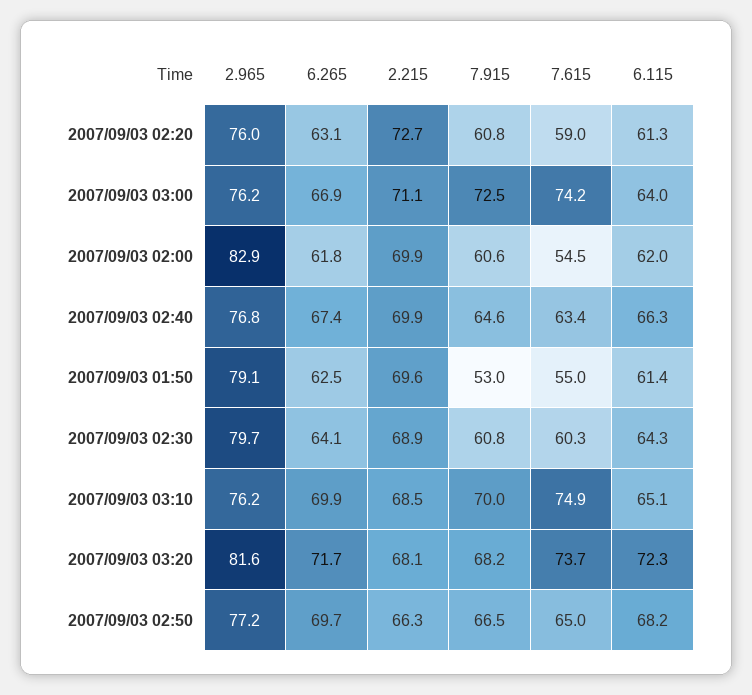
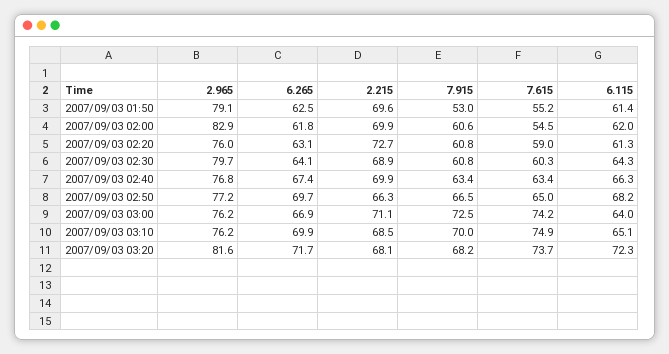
  {
    "2.965": {
      "2007/09/03 02:20": 76,
      "2007/09/03 03:00": 76.2,
      "2007/09/03 02:00": 82.9,
      "2007/09/03 02:40": 76.8,
      "2007/09/03 01:50": 79.1,
      "2007/09/03 02:30": 79.7,
      "2007/09/03 03:10": 76.2,
      "2007/09/03 03:20": 81.6,
      "2007/09/03 02:50": 77.2
    },
    "6.265": {
      "2007/09/03 02:20": 63.1,
      "2007/09/03 03:00": 66.9,
      "2007/09/03 02:00": 61.8,
      "2007/09/03 02:40": 67.4,
      "2007/09/03 01:50": 62.5,
      "2007/09/03 02:30": 64.1,
      "2007/09/03 03:10": 69.9,
      "2007/09/03 03:20": 71.7,
      "2007/09/03 02:50": 69.7
    },
    "2.215": {
      "2007/09/03 02:20": 72.7,
      "2007/09/03 03:00": 71.1,
      "2007/09/03 02:00": 69.9,
      "2007/09/03 02:40": 69.9,
      "2007/09/03 01:50": 69.6,
      "2007/09/03 02:30": 68.9,
      "2007/09/03 03:10": 68.5,
      "2007/09/03 03:20": 68.1,
      "2007/09/03 02:50": 66.3
    },
    "7.915": {
      "2007/09/03 02:20": 60.8,
      "2007/09/03 03:00": 72.5,
      "2007/09/03 02:00": 60.6,
-     "2007/09/03 02:40": 64.6,
+     "2007/09/03 02:40": 63.4,
      "2007/09/03 01:50": 53,
      "2007/09/03 02:30": 60.8,
      "2007/09/03 03:10": 70,
      "2007/09/03 03:20": 68.2,
      "2007/09/03 02:50": 66.5
    },
    "7.615": {
      "2007/09/03 02:20": 59,
      "2007/09/03 03:00": 74.2,
      "2007/09/03 02:00": 54.5,
      "2007/09/03 02:40": 63.4,
-     "2007/09/03 01:50": 55,
+     "2007/09/03 01:50": 55.2,
      "2007/09/03 02:30": 60.3,
      "2007/09/03 03:10": 74.9,
      "2007/09/03 03:20": 73.7,
      "2007/09/03 02:50": 65
    },
    "6.115": {
      "2007/09/03 02:20": 61.3,
      "2007/09/03 03:00": 64,
      "2007/09/03 02:00": 62,
      "2007/09/03 02:40": 66.3,
      "2007/09/03 01:50": 61.4,
      "2007/09/03 02:30": 64.3,
      "2007/09/03 03:10": 65.1,
      "2007/09/03 03:20": 72.3,
      "2007/09/03 02:50": 68.2
    }
  }

